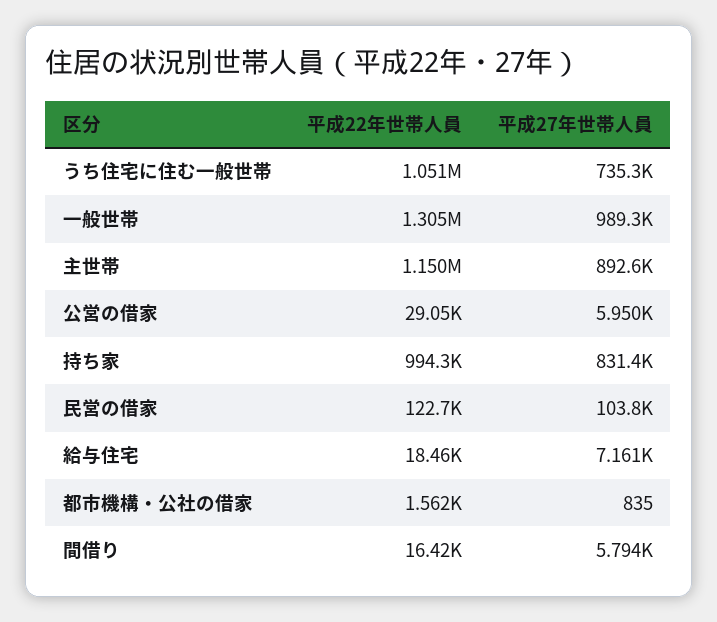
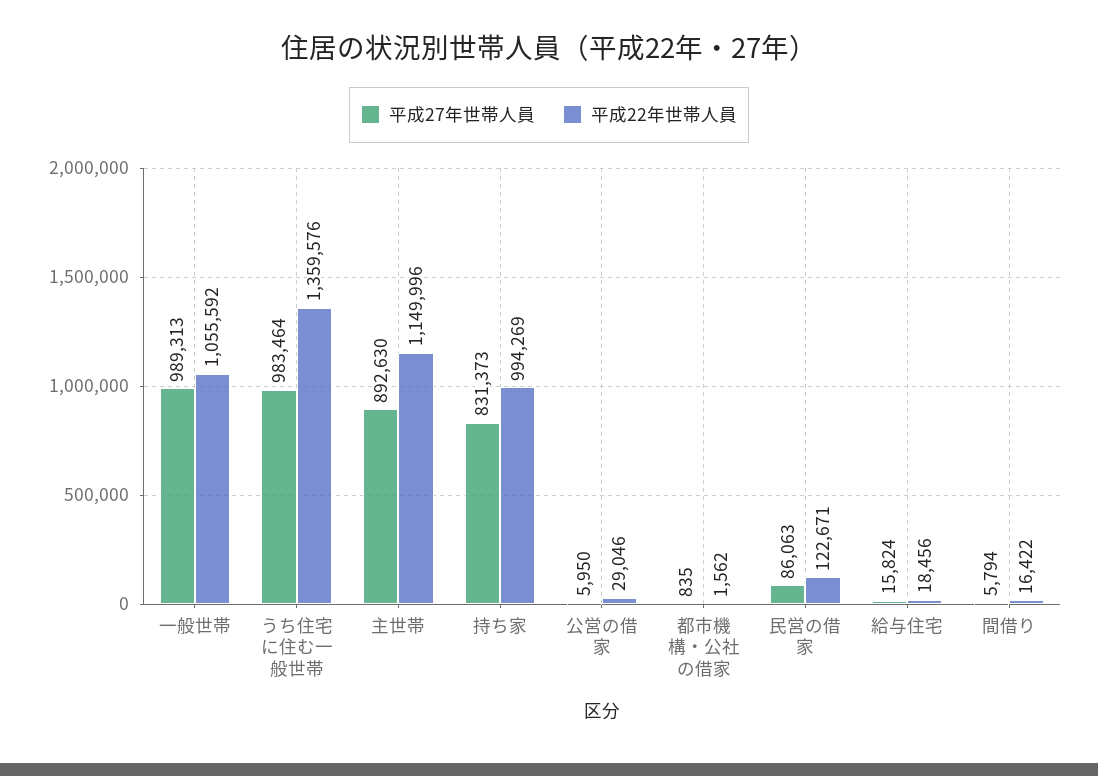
  {
    "平成22年世帯人員": {
-     "うち住宅に住む一般世帯": 1051000,
+     "うち住宅に住む一般世帯": 1359576,
-     "一般世帯": 1305000,
+     "一般世帯": 1055592,
      "主世帯": 1149996,
      "公営の借家": 29046,
      "持ち家": 994269,
      "民営の借家": 122671,
      "給与住宅": 18456,
      "都市機構・公社の借家": 1562,
      "間借り": 16422
    },
    "平成27年世帯人員": {
-     "うち住宅に住む一般世帯": 735300,
+     "うち住宅に住む一般世帯": 983464,
      "一般世帯": 989313,
      "主世帯": 892630,
      "公営の借家": 5950,
      "持ち家": 831373,
-     "民営の借家": 103800,
+     "民営の借家": 86063,
-     "給与住宅": 7161,
+     "給与住宅": 15824,
      "都市機構・公社の借家": 835,
      "間借り": 5794
    }
  }

